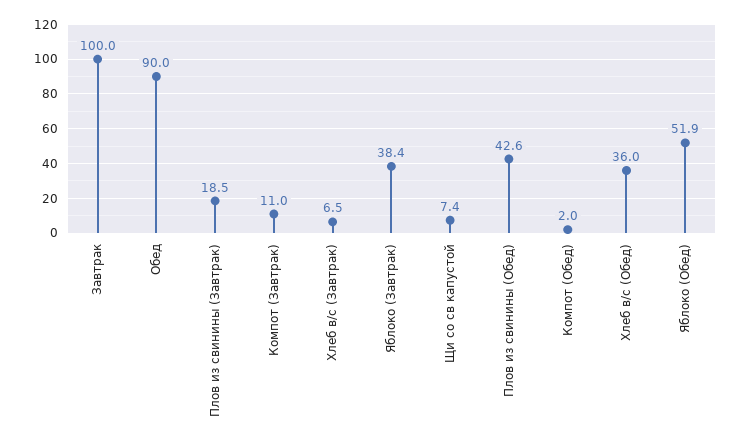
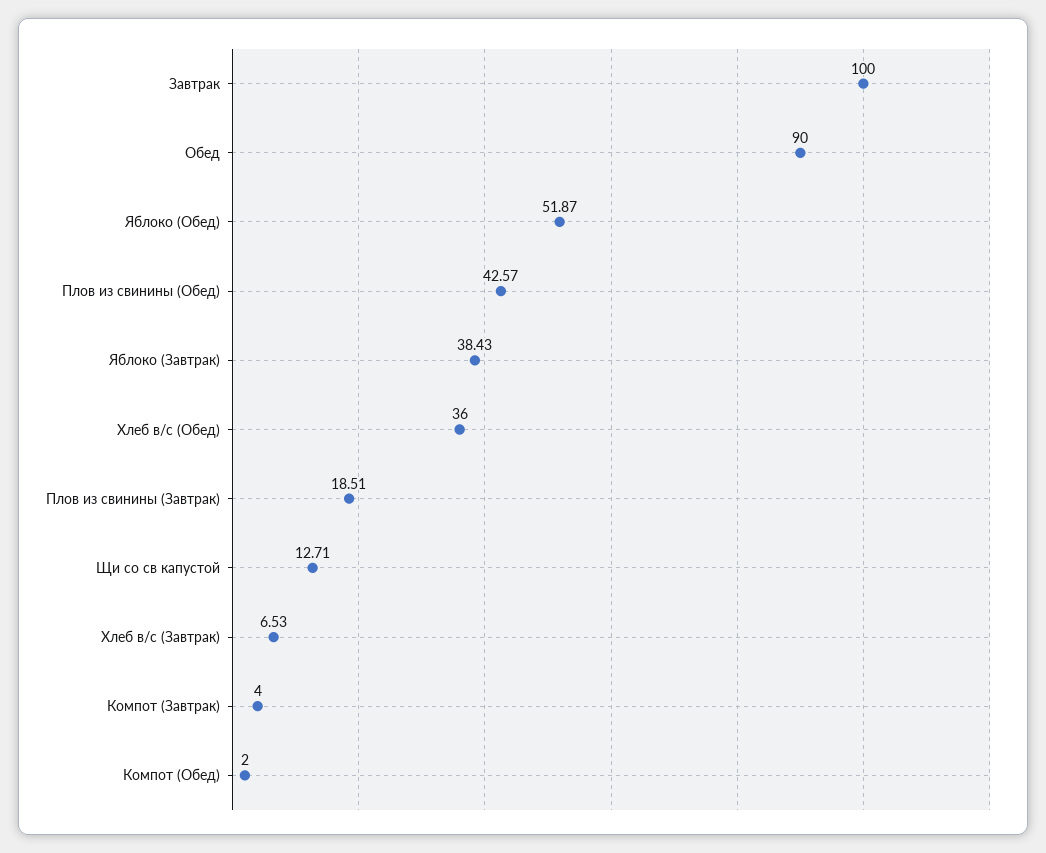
  {
    "Завтрак": 100,
    "Обед": 90,
    "Плов из свинины (Завтрак)": 18.51,
-   "Компот (Завтрак)": 11,
+   "Компот (Завтрак)": 4,
    "Хлеб в/с (Завтрак)": 6.53,
    "Яблоко (Завтрак)": 38.43,
-   "Щи со св капустой": 7.4,
+   "Щи со св капустой": 12.71,
    "Плов из свинины (Обед)": 42.57,
    "Компот (Обед)": 2,
    "Хлеб в/с (Обед)": 36,
    "Яблоко (Обед)": 51.87
  }

